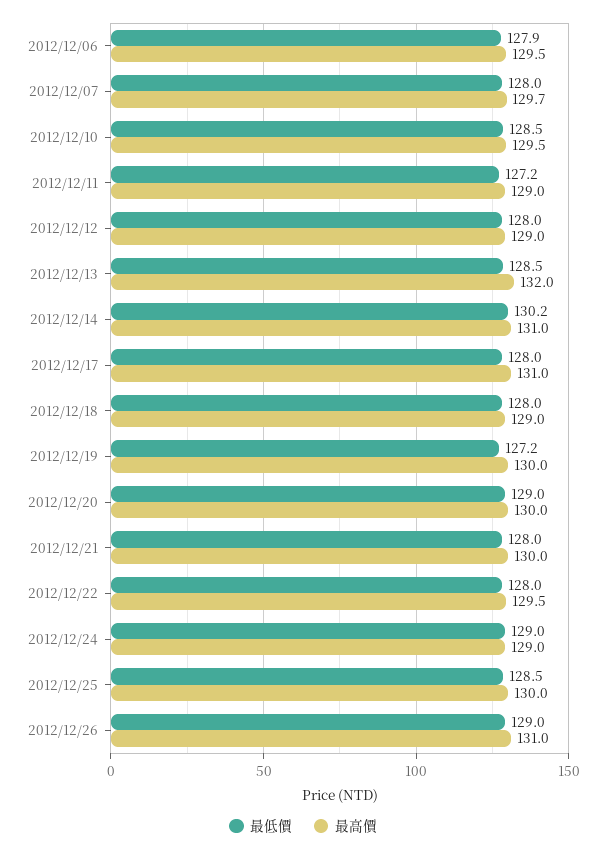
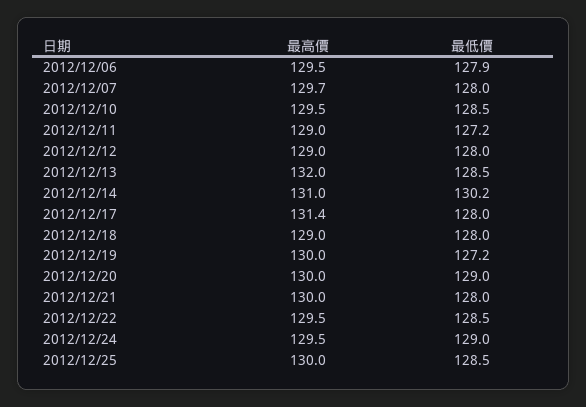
  {
    "最低價": {
      "2012/12/06": 127.9,
      "2012/12/07": 128,
      "2012/12/10": 128.5,
      "2012/12/11": 127.2,
      "2012/12/12": 128,
      "2012/12/13": 128.5,
      "2012/12/14": 130.2,
      "2012/12/17": 128,
      "2012/12/18": 128,
      "2012/12/19": 127.2,
      "2012/12/20": 129,
      "2012/12/21": 128,
-     "2012/12/22": 128,
+     "2012/12/22": 128.5,
      "2012/12/24": 129,
-     "2012/12/25": 128.5,
+     "2012/12/25": 128.5
-     "2012/12/26": 129
    },
    "最高價": {
      "2012/12/06": 129.5,
      "2012/12/07": 129.7,
      "2012/12/10": 129.5,
      "2012/12/11": 129,
      "2012/12/12": 129,
      "2012/12/13": 132,
      "2012/12/14": 131,
-     "2012/12/17": 131,
+     "2012/12/17": 131.4,
      "2012/12/18": 129,
      "2012/12/19": 130,
      "2012/12/20": 130,
      "2012/12/21": 130,
      "2012/12/22": 129.5,
-     "2012/12/24": 129,
+     "2012/12/24": 129.5,
-     "2012/12/25": 130,
+     "2012/12/25": 130
-     "2012/12/26": 131
    }
  }

